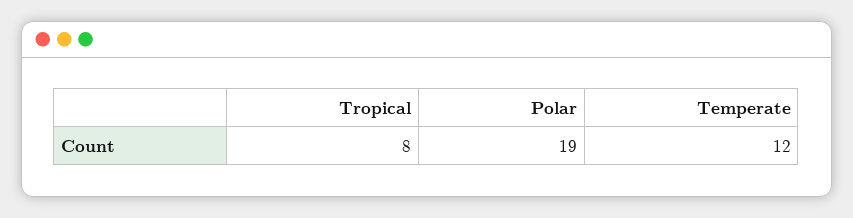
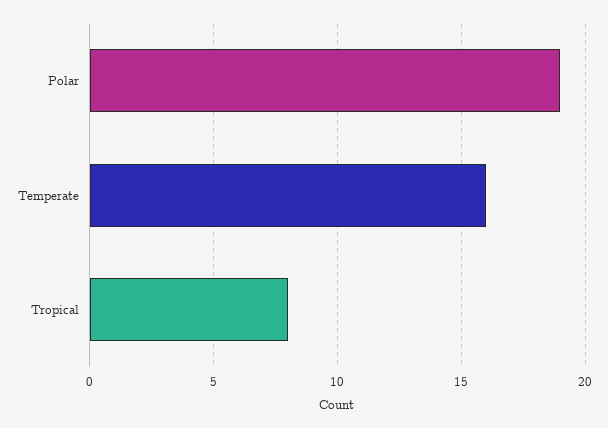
  {
    "Tropical": 8,
    "Polar": 19,
-   "Temperate": 12
+   "Temperate": 16
  }

